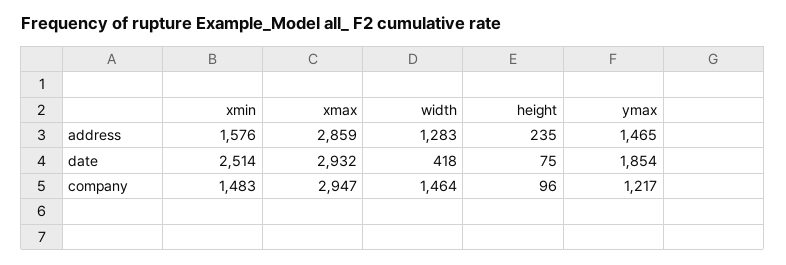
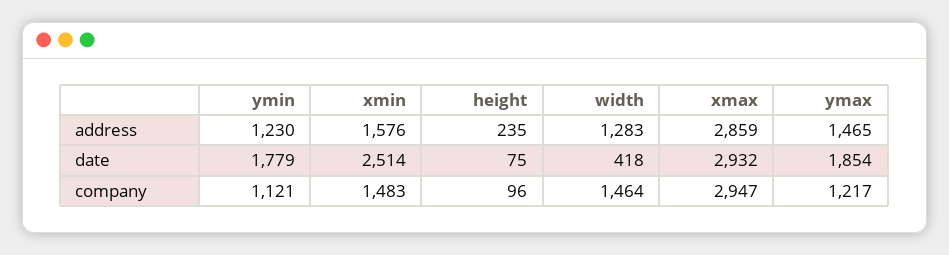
  {
    "xmin": {
      "address": 1576,
      "date": 2514,
      "company": 1483
    },
    "xmax": {
      "address": 2859,
      "date": 2932,
      "company": 2947
    },
    "width": {
      "address": 1283,
      "date": 418,
      "company": 1464
    },
    "height": {
      "address": 235,
      "date": 75,
      "company": 96
    },
    "ymax": {
      "address": 1465,
      "date": 1854,
      "company": 1217
-   }
+   },
+   "ymin": {
+     "address": 1230,
+     "date": 1779,
+     "company": 1121
+   }
  }

